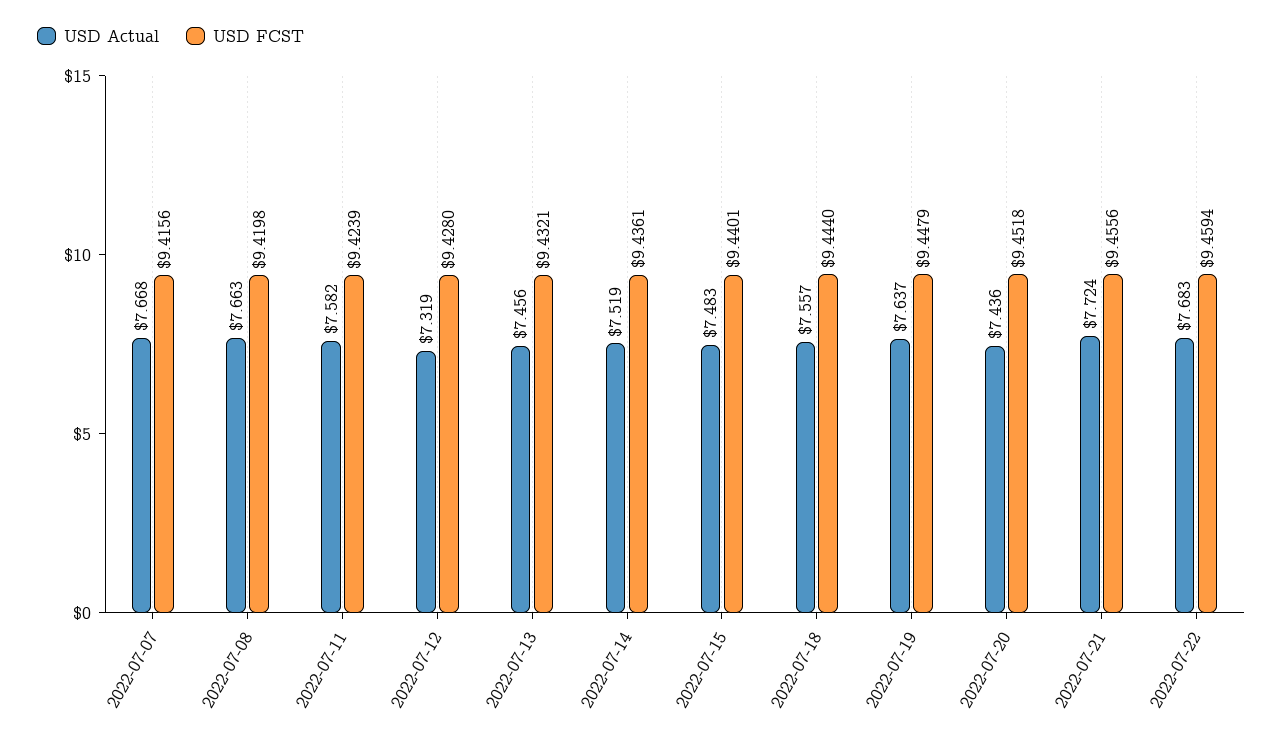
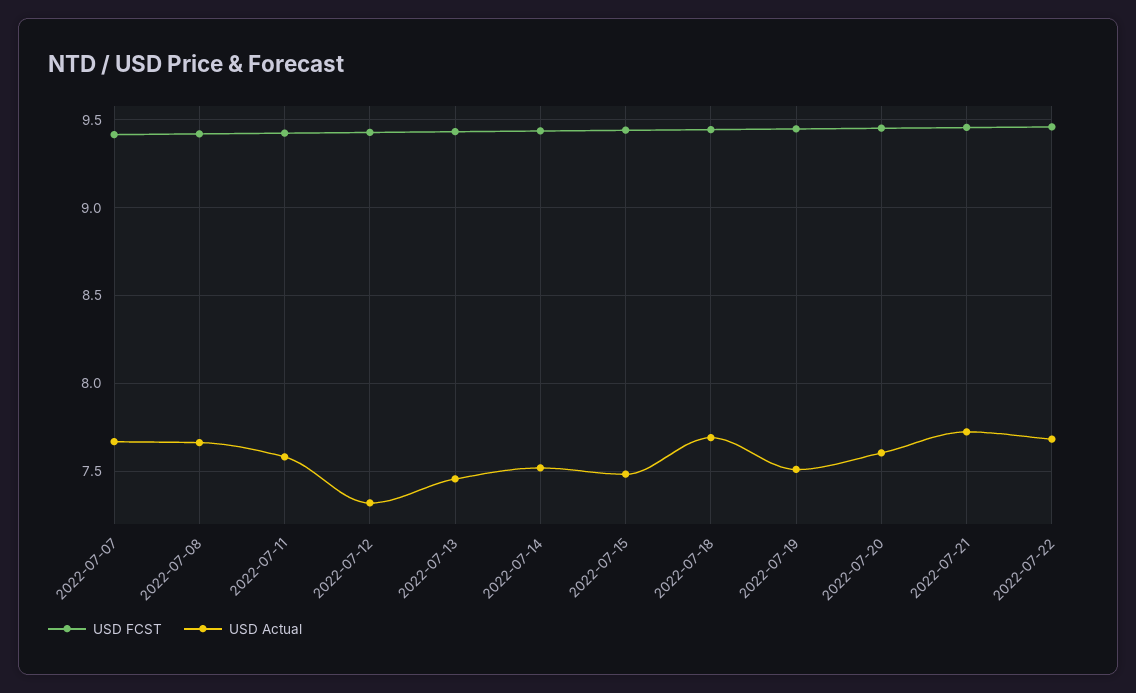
  {
    "USD Actual": {
      "2022-07-07": 7.668,
      "2022-07-08": 7.663,
      "2022-07-11": 7.582,
      "2022-07-12": 7.319,
      "2022-07-13": 7.456,
      "2022-07-14": 7.519,
      "2022-07-15": 7.483,
-     "2022-07-18": 7.557,
+     "2022-07-18": 7.7,
-     "2022-07-19": 7.637,
+     "2022-07-19": 7.5,
-     "2022-07-20": 7.436,
+     "2022-07-20": 7.6,
      "2022-07-21": 7.724,
      "2022-07-22": 7.683
    },
    "USD FCST": {
      "2022-07-07": 9.4156,
      "2022-07-08": 9.4198,
      "2022-07-11": 9.4239,
      "2022-07-12": 9.428,
      "2022-07-13": 9.4321,
      "2022-07-14": 9.4361,
      "2022-07-15": 9.4401,
      "2022-07-18": 9.444,
      "2022-07-19": 9.4479,
      "2022-07-20": 9.4518,
      "2022-07-21": 9.4556,
      "2022-07-22": 9.4594
    }
  }

